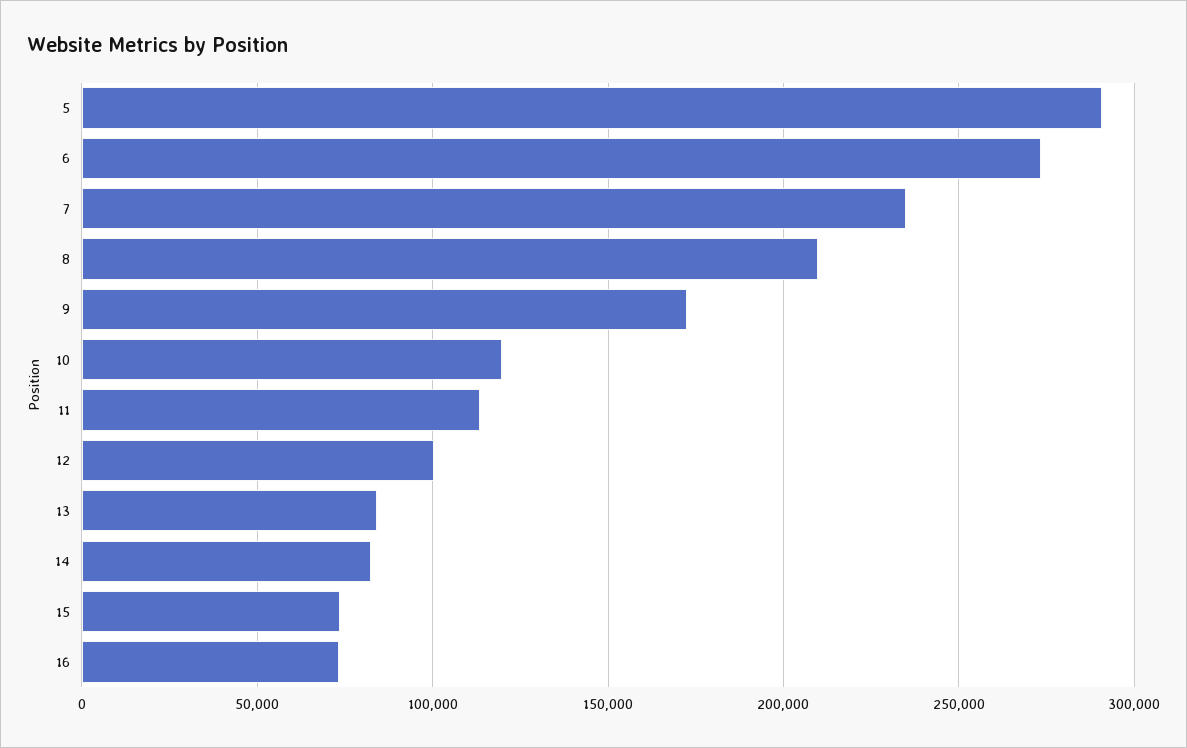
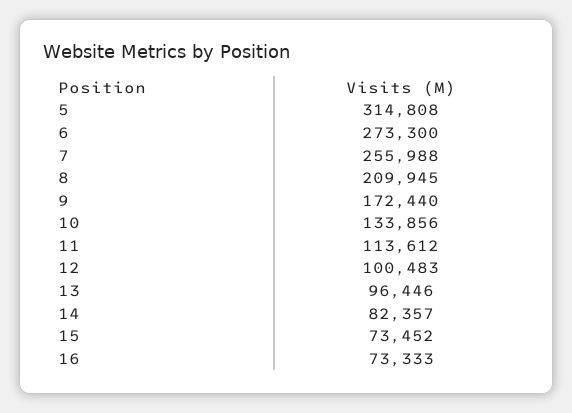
  {
-   "5": 290000,
+   "5": 314808,
    "6": 273300,
-   "7": 235000,
+   "7": 255988,
    "8": 209945,
    "9": 172440,
-   "10": 120000,
+   "10": 133856,
    "11": 113612,
    "12": 100483,
-   "13": 85000,
+   "13": 96446,
    "14": 82357,
    "15": 73452,
    "16": 73333
  }

